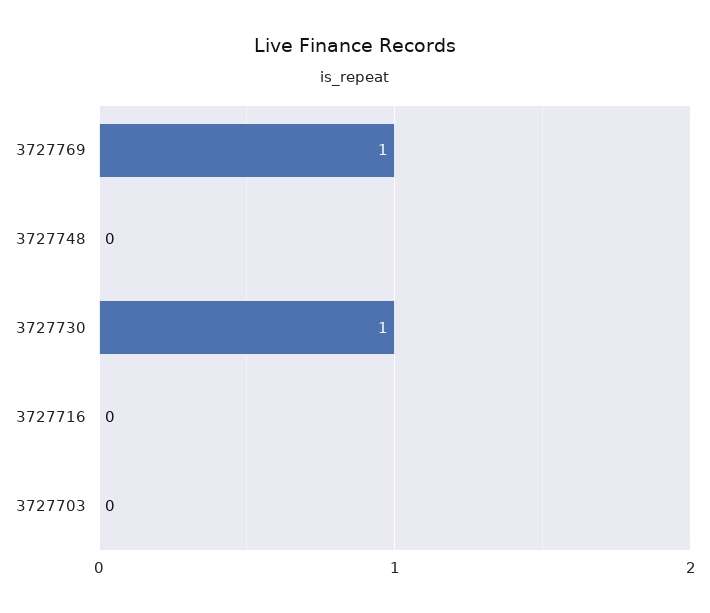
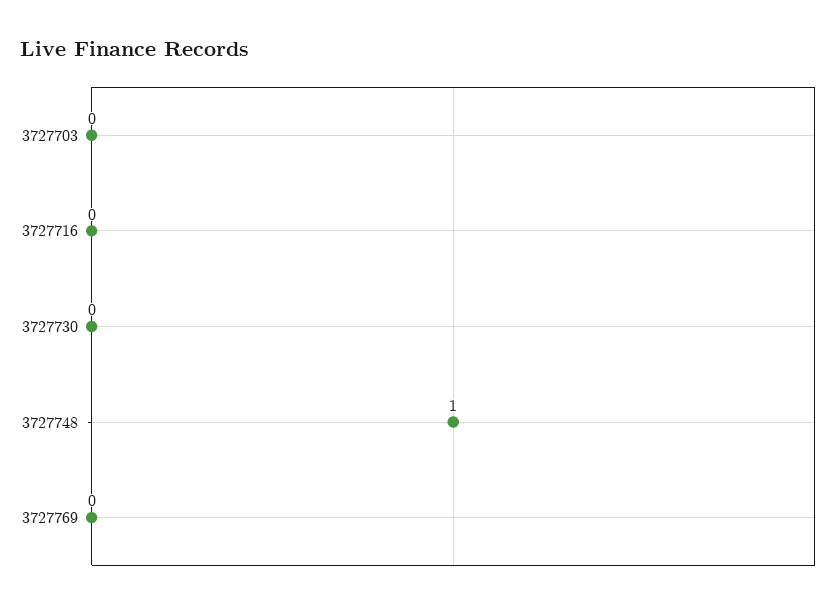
  {
-   "3727769": 1,
+   "3727769": 0,
-   "3727748": 0,
+   "3727748": 1,
-   "3727730": 1,
+   "3727730": 0,
    "3727716": 0,
    "3727703": 0
  }

